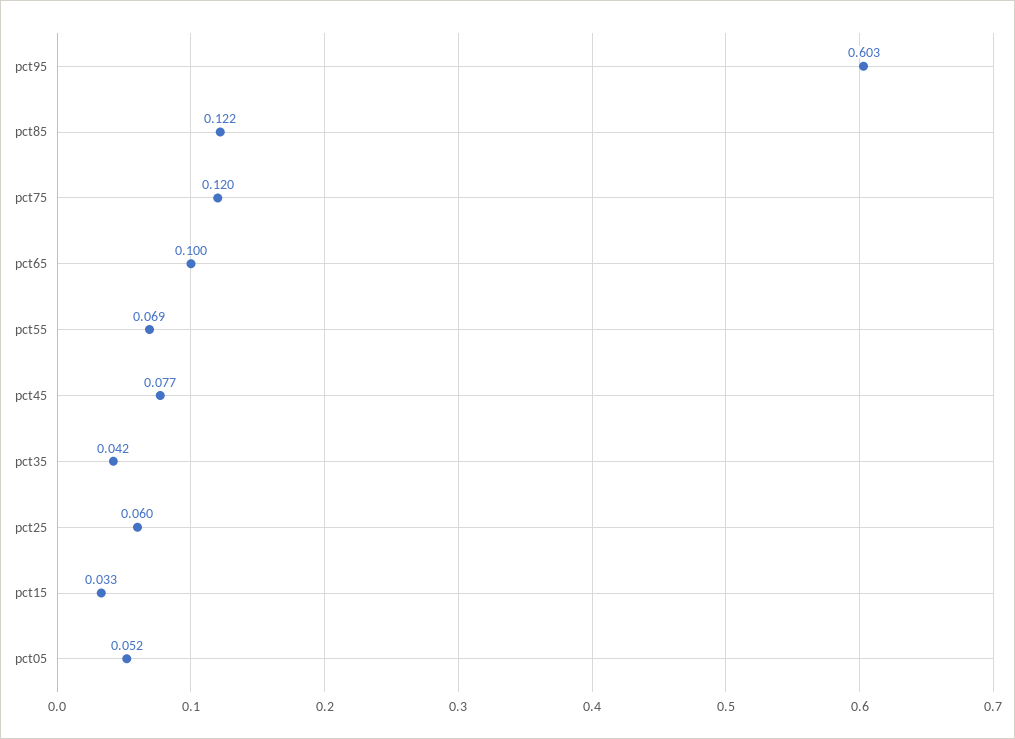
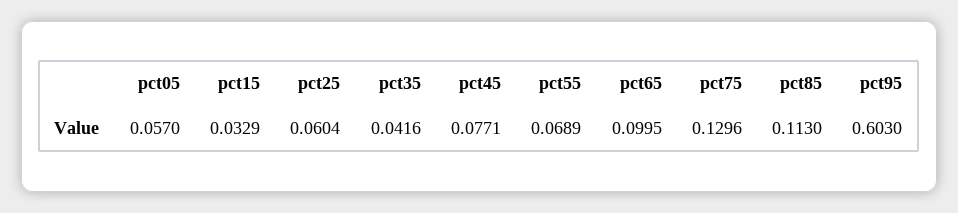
  {
    "pct95": 0.603,
-   "pct85": 0.122,
+   "pct85": 0.113,
-   "pct75": 0.12,
+   "pct75": 0.1296,
    "pct65": 0.0995,
    "pct55": 0.0689,
    "pct45": 0.0771,
    "pct35": 0.0416,
    "pct25": 0.0604,
    "pct15": 0.0329,
-   "pct05": 0.052
+   "pct05": 0.057
  }

